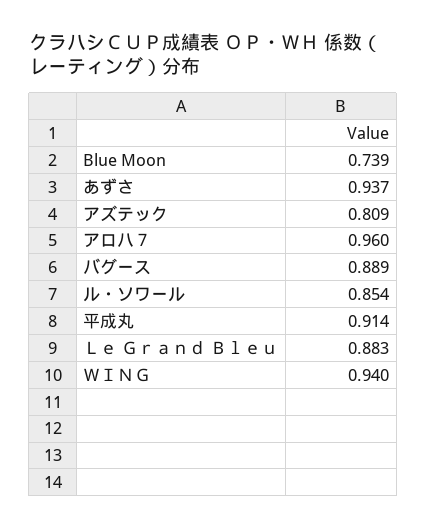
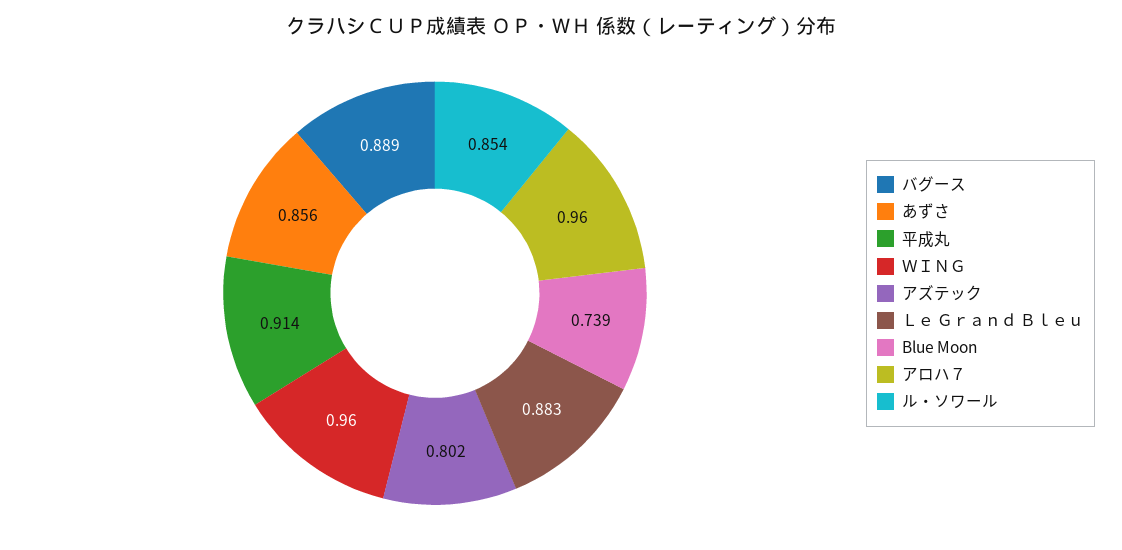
  {
    "Blue Moon": 0.739,
-   "あずさ": 0.937,
+   "あずさ": 0.856,
-   "アズテック": 0.809,
+   "アズテック": 0.802,
    "アロハ７": 0.96,
    "バグース": 0.889,
    "ル・ソワール": 0.854,
    "平成丸": 0.914,
    "Ｌｅ Ｇｒａｎｄ Ｂｌｅｕ": 0.883,
-   "ＷＩＮＧ": 0.94
+   "ＷＩＮＧ": 0.96
  }

